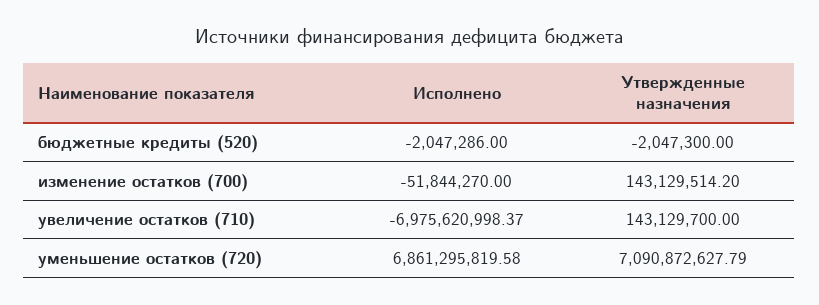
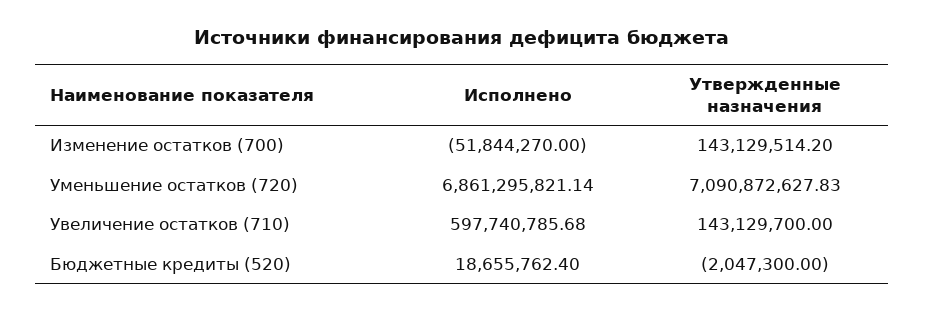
  {
    "Исполнено": {
-     "бюджетные кредиты (520)": -2047286,
+     "бюджетные кредиты (520)": 18655762.4,
      "изменение остатков (700)": -51844270,
-     "увеличение остатков (710)": -6975620998.37,
+     "увеличение остатков (710)": 597740785.68,
-     "уменьшение остатков (720)": 6861295819.58
+     "уменьшение остатков (720)": 6861295821.14
    },
    "Утвержденные назначения": {
      "бюджетные кредиты (520)": -2047300,
      "изменение остатков (700)": 143129514.2,
      "увеличение остатков (710)": 143129700,
-     "уменьшение остатков (720)": 7090872627.79
+     "уменьшение остатков (720)": 7090872627.83
    }
  }

